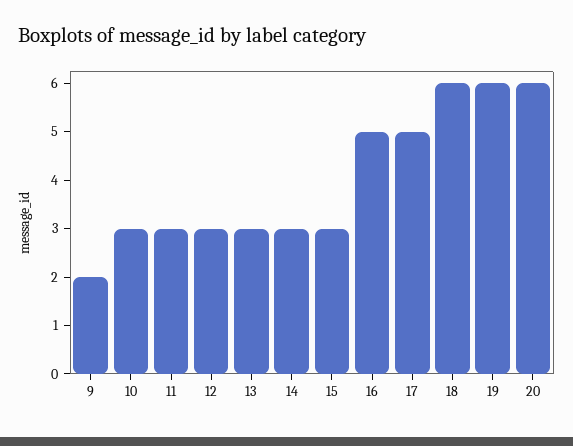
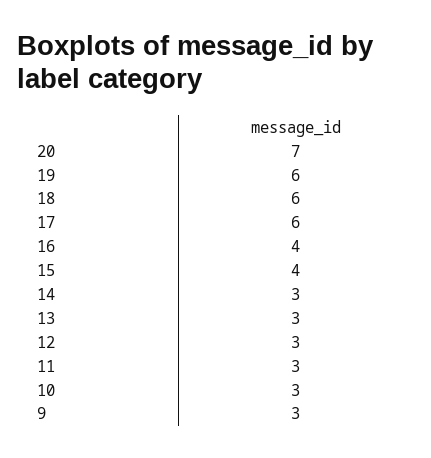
  {
-   "9": 2,
+   "9": 3,
    "10": 3,
    "11": 3,
    "12": 3,
    "13": 3,
    "14": 3,
-   "15": 3,
+   "15": 4,
-   "16": 5,
+   "16": 4,
-   "17": 5,
+   "17": 6,
    "18": 6,
    "19": 6,
-   "20": 6
+   "20": 7
  }

